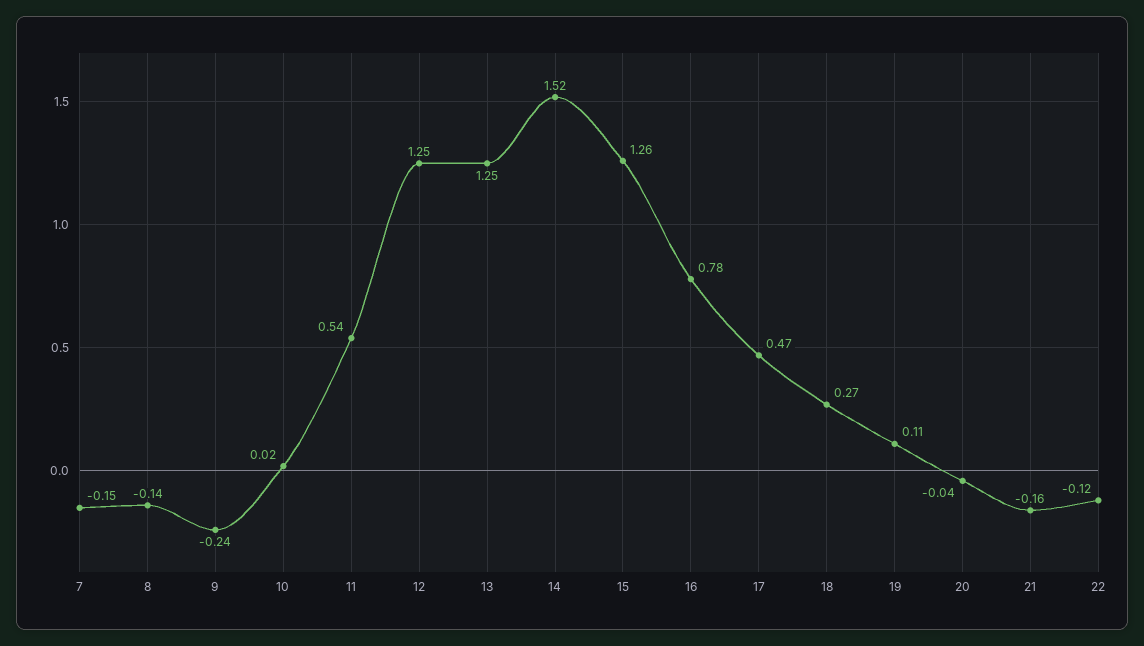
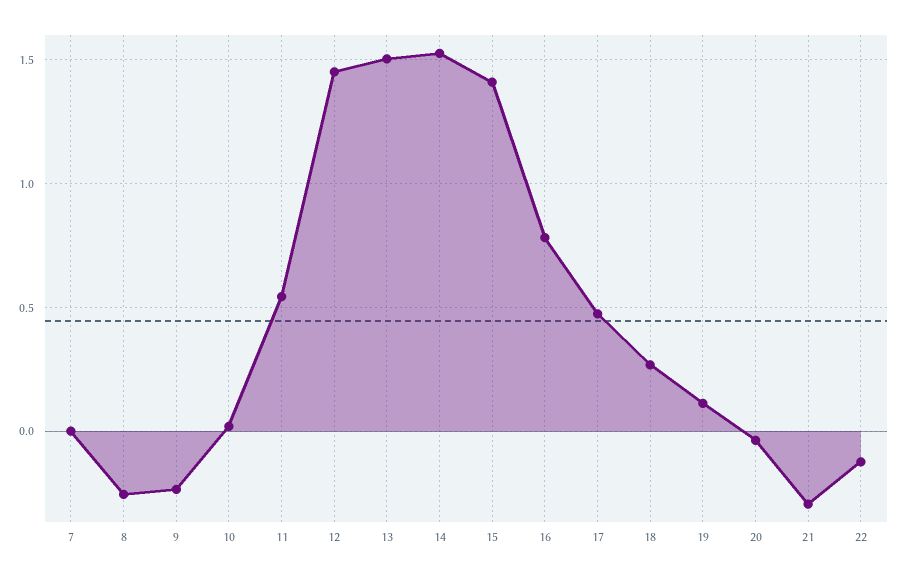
  {
-   "7": -0.15,
+   "7": 0,
-   "8": -0.14,
+   "8": -0.25,
    "9": -0.24,
    "10": 0.02,
    "11": 0.54,
-   "12": 1.25,
+   "12": 1.45,
-   "13": 1.25,
+   "13": 1.5,
    "14": 1.52,
-   "15": 1.26,
+   "15": 1.4,
    "16": 0.78,
    "17": 0.47,
    "18": 0.27,
    "19": 0.11,
    "20": -0.04,
-   "21": -0.16,
+   "21": -0.3,
    "22": -0.12
  }

